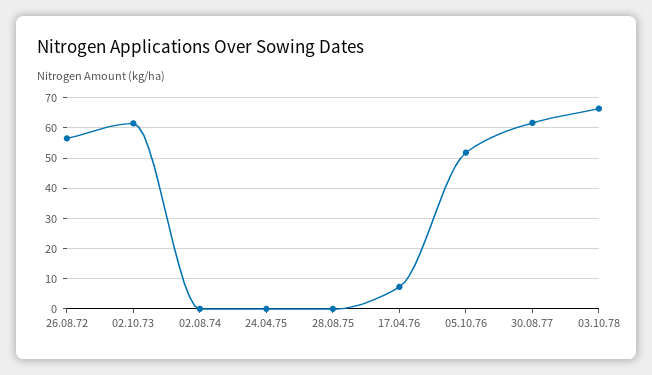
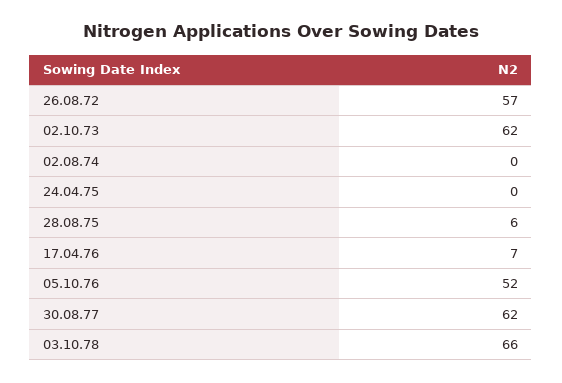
  {
    "26.08.72": 57,
    "02.10.73": 62,
    "02.08.74": 0,
    "24.04.75": 0,
-   "28.08.75": 0,
+   "28.08.75": 6,
    "17.04.76": 7,
    "05.10.76": 52,
    "30.08.77": 62,
    "03.10.78": 66
  }

